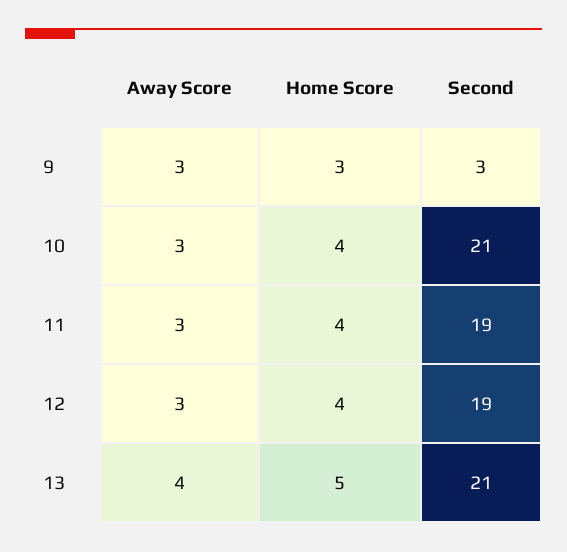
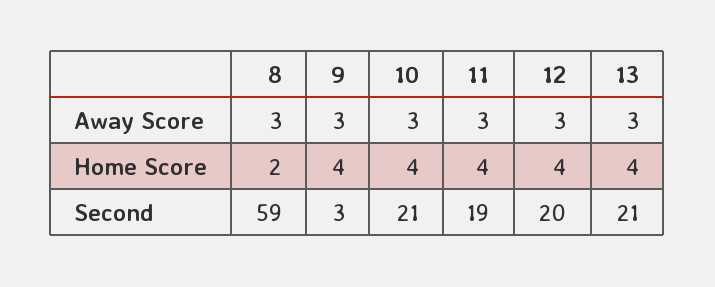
  {
    "Away Score": {
      "9": 3,
      "10": 3,
      "11": 3,
      "12": 3,
-     "13": 4
+     "13": 3,
+     "8": 3
    },
    "Home Score": {
-     "9": 3,
+     "9": 4,
      "10": 4,
      "11": 4,
      "12": 4,
-     "13": 5
+     "13": 4,
+     "8": 2
    },
    "Second": {
      "9": 3,
      "10": 21,
      "11": 19,
-     "12": 19,
+     "12": 20,
-     "13": 21
+     "13": 21,
+     "8": 59
    }
  }

